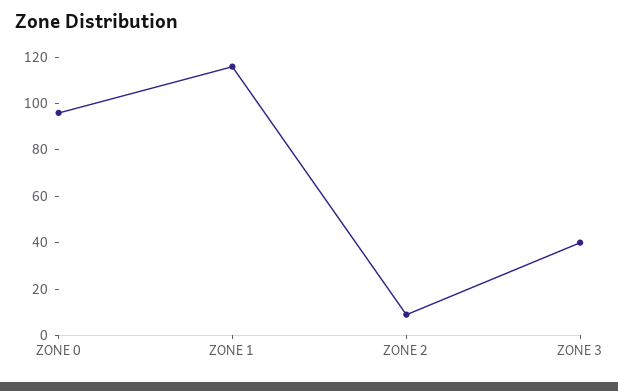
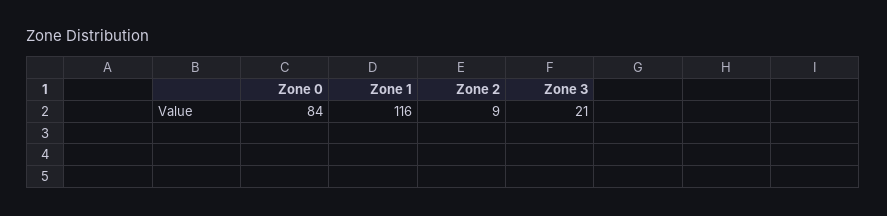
  {
-   "ZONE 0": 95,
+   "ZONE 0": 84,
    "ZONE 1": 116,
    "ZONE 2": 9,
-   "ZONE 3": 40
+   "ZONE 3": 21
  }

